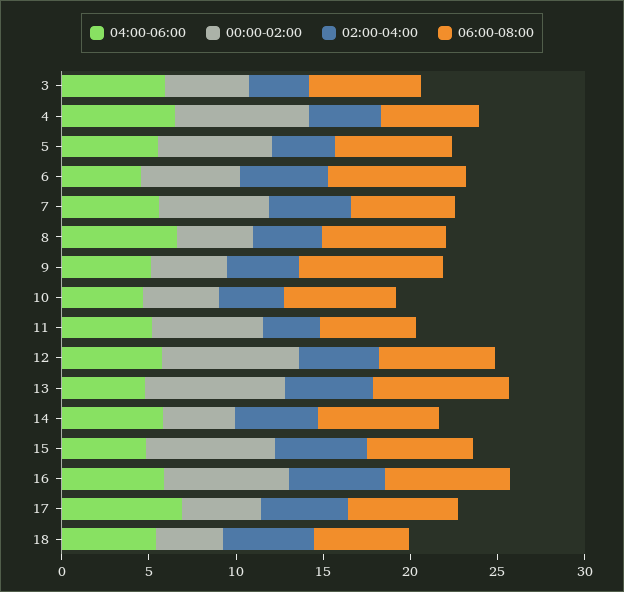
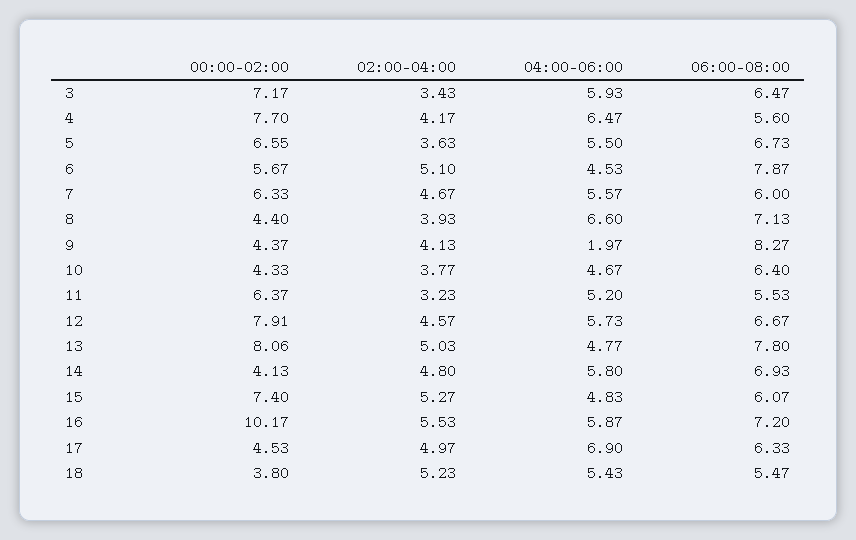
  {
    "04:00-06:00": {
      "3": 5.93,
      "4": 6.47,
      "5": 5.5,
      "6": 4.53,
      "7": 5.57,
      "8": 6.6,
-     "9": 5,
+     "9": 1.97,
      "10": 4.67,
      "11": 5.2,
      "12": 5.73,
      "13": 4.77,
      "14": 5.8,
      "15": 4.83,
      "16": 5.87,
      "17": 6.9,
      "18": 5.43
    },
    "00:00-02:00": {
-     "3": 5,
+     "3": 7.17,
      "4": 7.7,
      "5": 6.55,
      "6": 5.67,
      "7": 6.33,
      "8": 4.4,
      "9": 4.37,
      "10": 4.33,
      "11": 6.37,
      "12": 7.91,
      "13": 8.06,
      "14": 4.13,
      "15": 7.4,
-     "16": 7,
+     "16": 10.17,
      "17": 4.53,
      "18": 3.8
    },
    "02:00-04:00": {
      "3": 3.43,
      "4": 4.17,
      "5": 3.63,
      "6": 5.1,
      "7": 4.67,
      "8": 3.93,
      "9": 4.13,
      "10": 3.77,
      "11": 3.23,
      "12": 4.57,
      "13": 5.03,
      "14": 4.8,
      "15": 5.27,
      "16": 5.53,
      "17": 4.97,
      "18": 5.23
    },
    "06:00-08:00": {
      "3": 6.47,
      "4": 5.6,
      "5": 6.73,
      "6": 7.87,
      "7": 6,
      "8": 7.13,
      "9": 8.27,
      "10": 6.4,
      "11": 5.53,
      "12": 6.67,
      "13": 7.8,
      "14": 6.93,
      "15": 6.07,
      "16": 7.2,
      "17": 6.33,
      "18": 5.47
    }
  }

